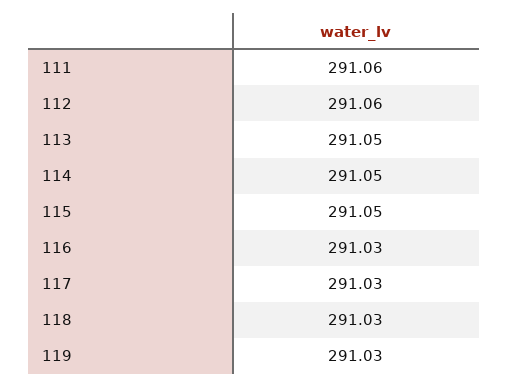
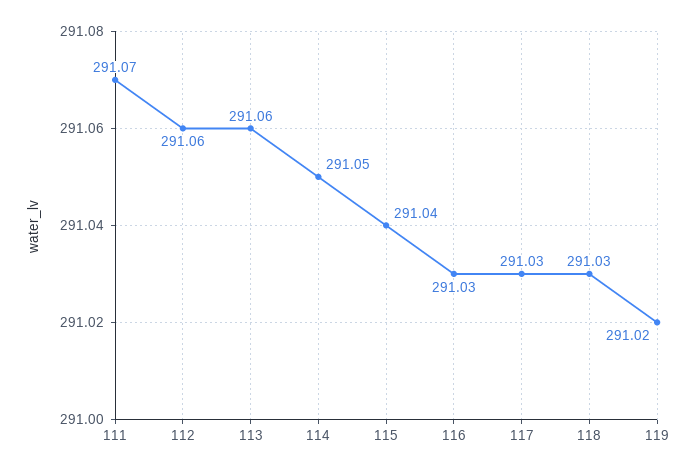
  {
-   "111": 291.06,
+   "111": 291.07,
    "112": 291.06,
-   "113": 291.05,
+   "113": 291.06,
    "114": 291.05,
-   "115": 291.05,
+   "115": 291.04,
    "116": 291.03,
    "117": 291.03,
    "118": 291.03,
-   "119": 291.03
+   "119": 291.02
  }

